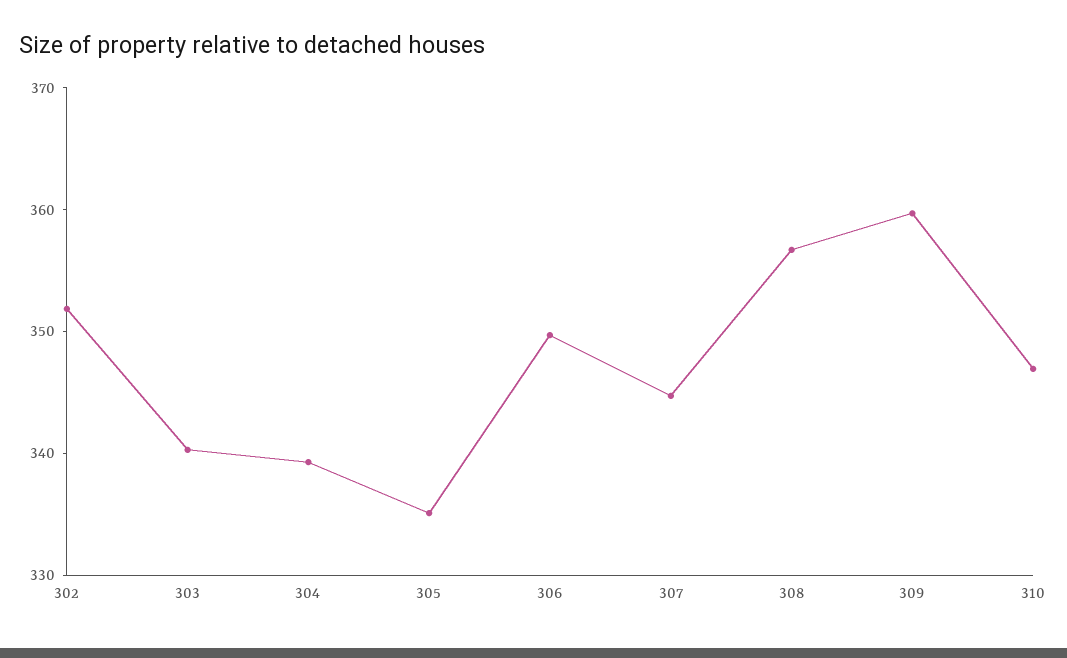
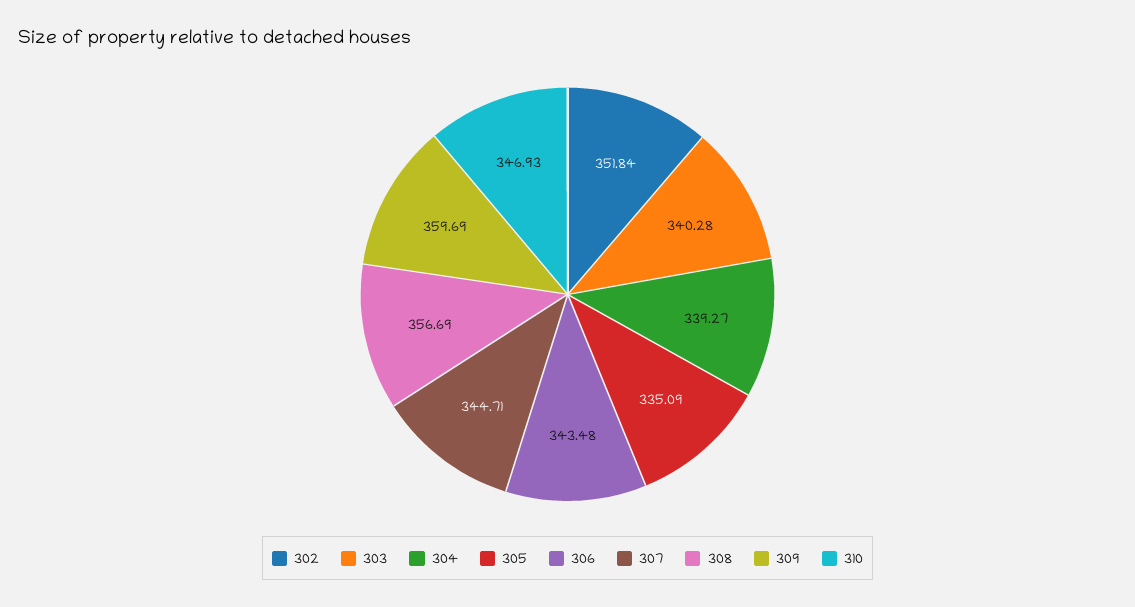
  {
    "302": 351.84,
    "303": 340.28,
    "304": 339.27,
    "305": 335.09,
-   "306": 350,
+   "306": 343.48,
    "307": 344.71,
    "308": 356.69,
    "309": 359.69,
    "310": 346.93
  }

